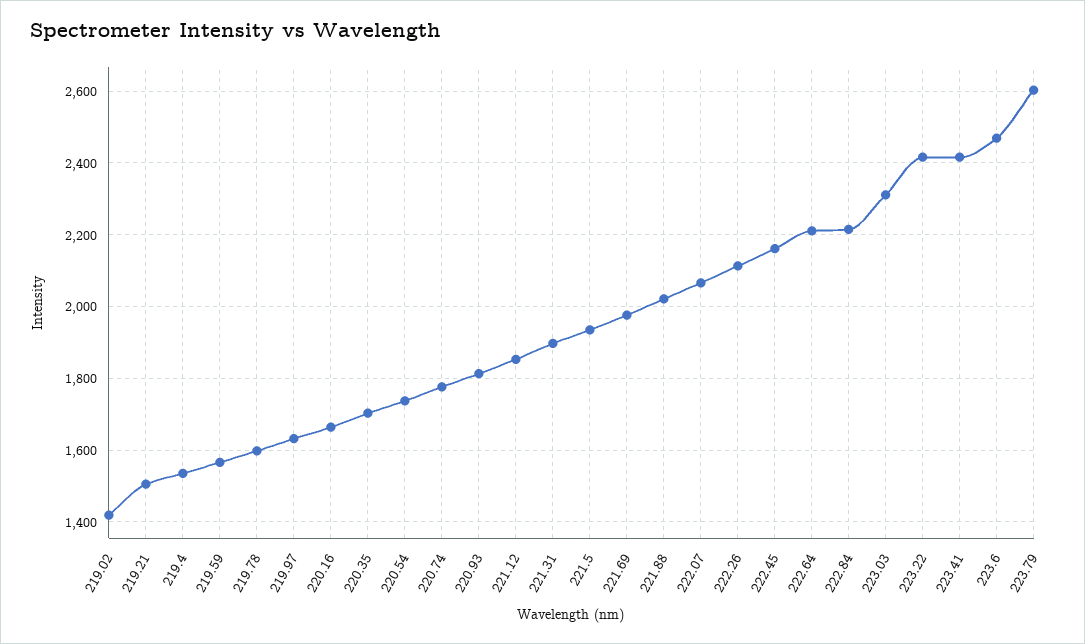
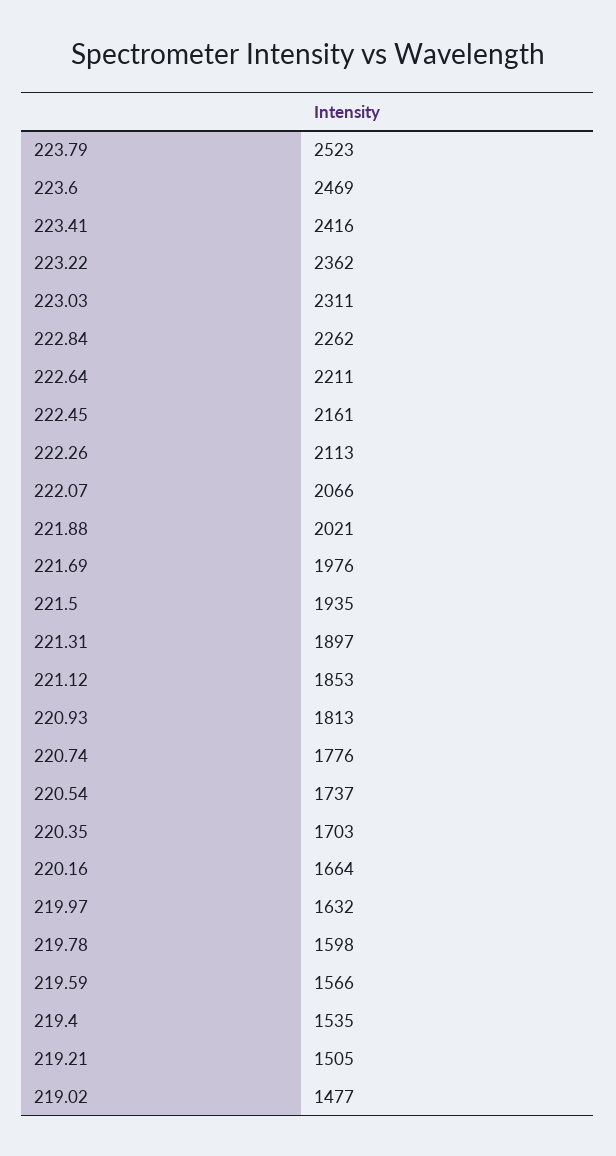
  {
-   "219.02": 1420,
+   "219.02": 1477,
    "219.21": 1505,
    "219.4": 1535,
    "219.59": 1566,
    "219.78": 1598,
    "219.97": 1632,
    "220.16": 1664,
    "220.35": 1703,
    "220.54": 1737,
    "220.74": 1776,
    "220.93": 1813,
    "221.12": 1853,
    "221.31": 1897,
    "221.5": 1935,
    "221.69": 1976,
    "221.88": 2021,
    "222.07": 2066,
    "222.26": 2113,
    "222.45": 2161,
    "222.64": 2211,
-   "222.84": 2220,
+   "222.84": 2262,
    "223.03": 2311,
-   "223.22": 2420,
+   "223.22": 2362,
    "223.41": 2416,
    "223.6": 2469,
-   "223.79": 2600
+   "223.79": 2523
  }

